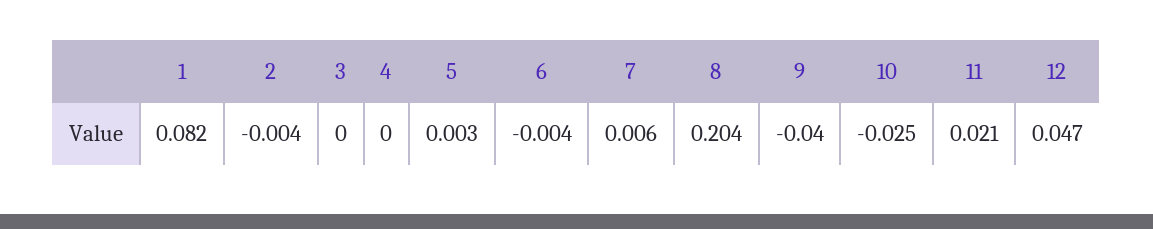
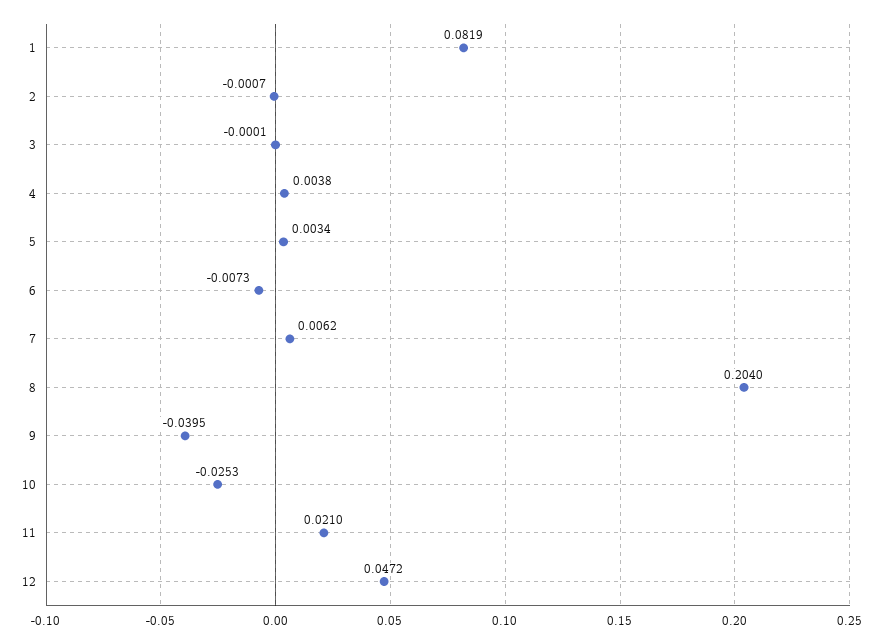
  {
    "1": 0.0819,
-   "2": -0.004,
+   "2": -0.0007,
    "3": -0.0001,
-   "4": 0,
+   "4": 0.0038,
    "5": 0.0034,
-   "6": -0.004,
+   "6": -0.0073,
    "7": 0.0062,
    "8": 0.204,
    "9": -0.0395,
    "10": -0.0253,
    "11": 0.021,
    "12": 0.0472
  }

